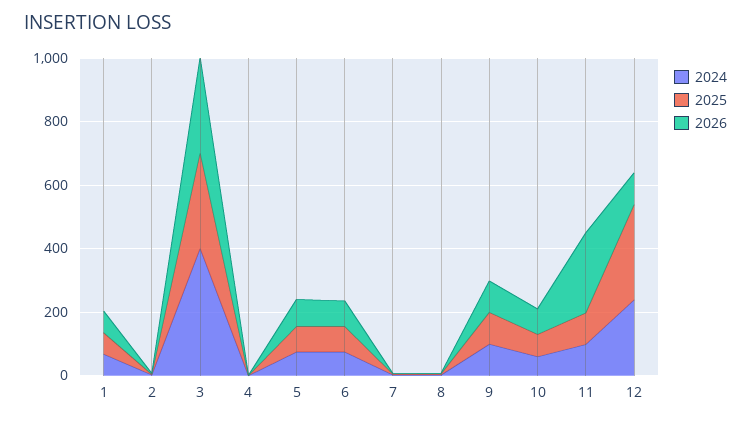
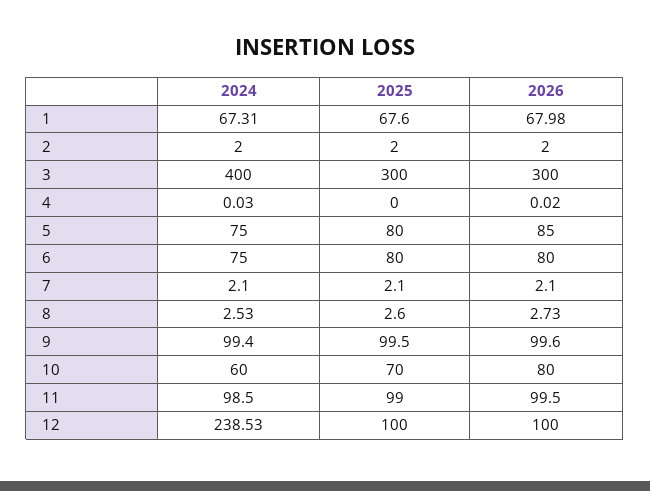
  {
    "2024": {
      "1": 67.31,
      "2": 2,
      "3": 400,
      "4": 0.03,
      "5": 75,
      "6": 75,
      "7": 2.1,
      "8": 2.53,
      "9": 99.4,
      "10": 60,
      "11": 98.5,
      "12": 238.53
    },
    "2025": {
      "1": 67.6,
      "2": 2,
      "3": 300,
      "4": 0,
      "5": 80,
      "6": 80,
      "7": 2.1,
      "8": 2.6,
      "9": 99.5,
      "10": 70,
      "11": 99,
-     "12": 300
+     "12": 100
    },
    "2026": {
      "1": 67.98,
      "2": 2,
      "3": 300,
      "4": 0.02,
      "5": 85,
      "6": 80,
      "7": 2.1,
      "8": 2.73,
      "9": 99.6,
      "10": 80,
-     "11": 250,
+     "11": 99.5,
      "12": 100
    }
  }

